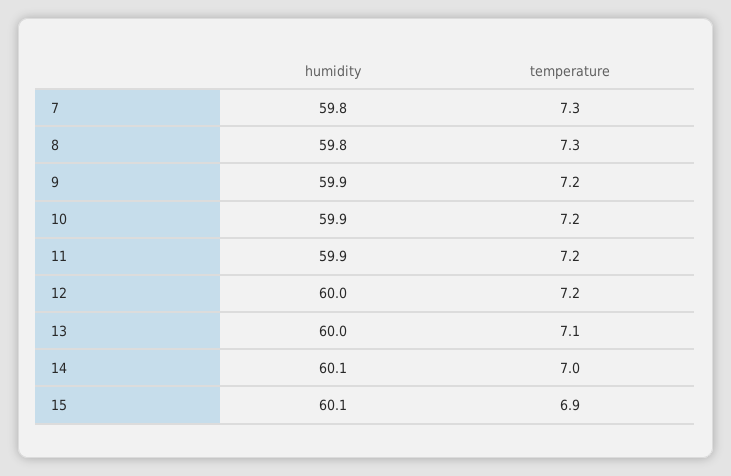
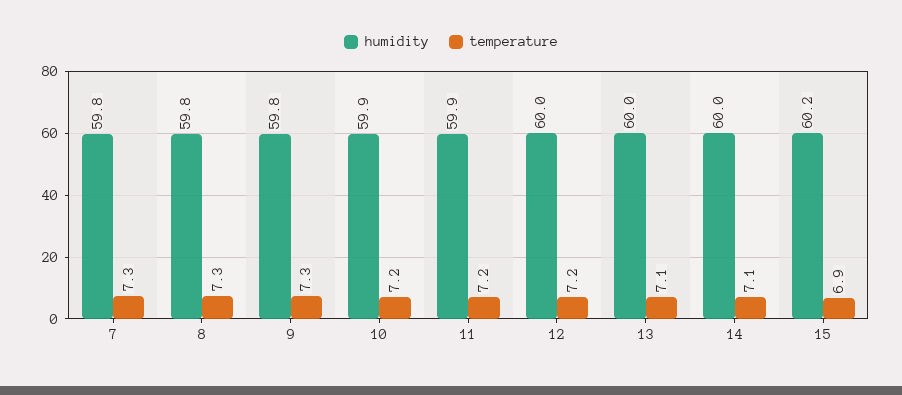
  {
    "humidity": {
      "7": 59.8,
      "8": 59.8,
-     "9": 59.9,
+     "9": 59.8,
      "10": 59.9,
      "11": 59.9,
      "12": 60,
      "13": 60,
-     "14": 60.1,
+     "14": 60,
-     "15": 60.1
+     "15": 60.2
    },
    "temperature": {
      "7": 7.3,
      "8": 7.3,
-     "9": 7.2,
+     "9": 7.3,
      "10": 7.2,
      "11": 7.2,
      "12": 7.2,
      "13": 7.1,
-     "14": 7,
+     "14": 7.1,
      "15": 6.9
    }
  }

